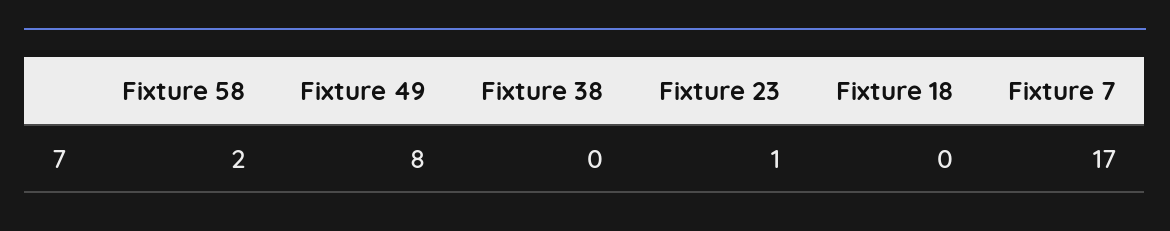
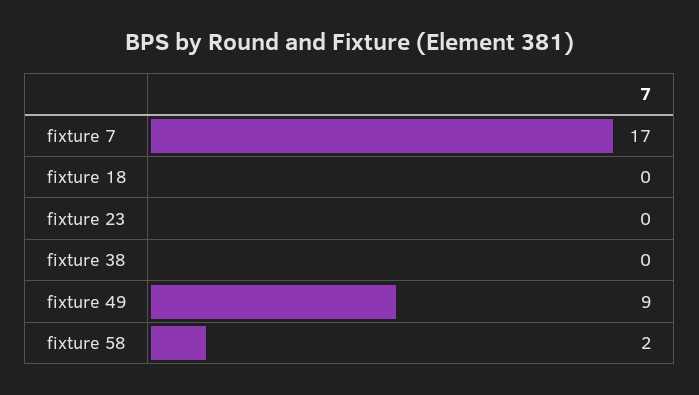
  {
    "Fixture 58": 2,
-   "Fixture 49": 8,
+   "Fixture 49": 9,
    "Fixture 38": 0,
-   "Fixture 23": 1,
+   "Fixture 23": 0,
    "Fixture 18": 0,
    "Fixture 7": 17
  }

